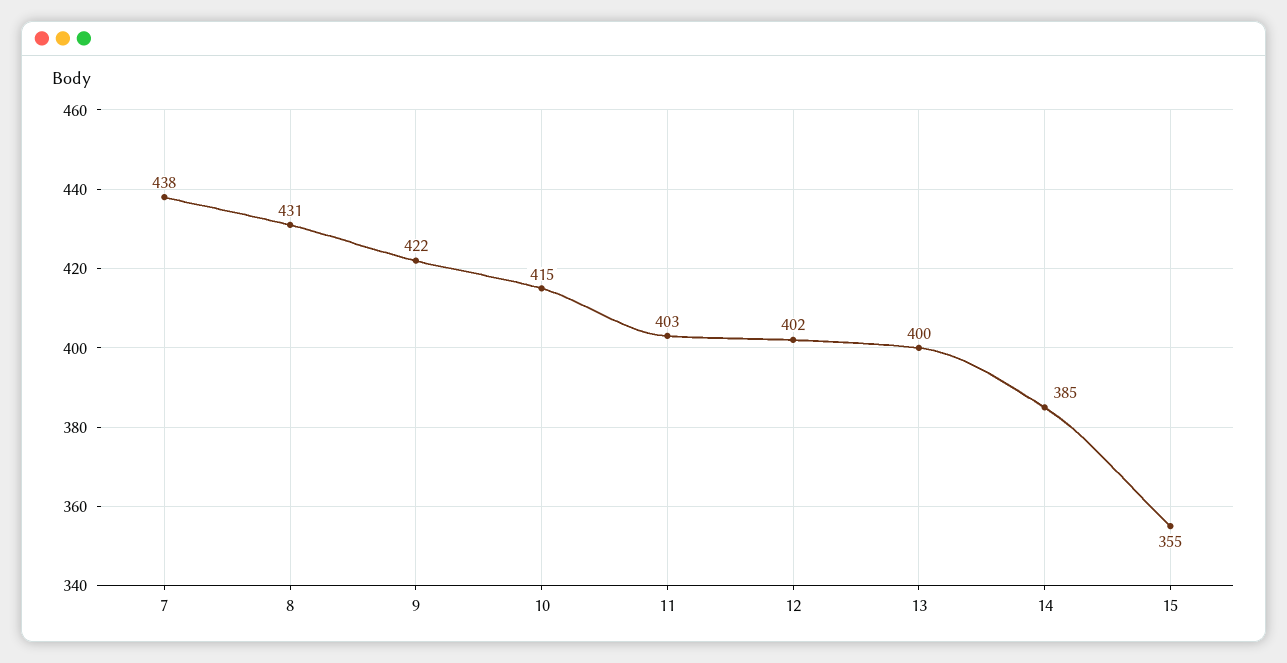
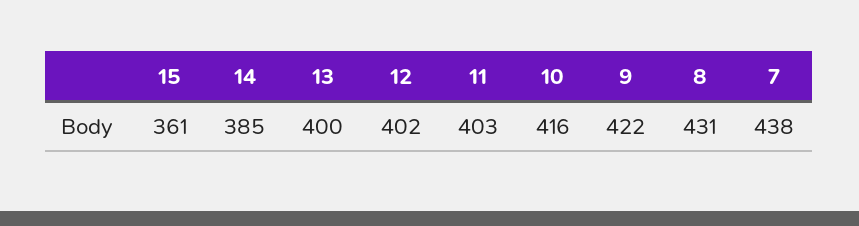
  {
    "7": 438,
    "8": 431,
    "9": 422,
-   "10": 415,
+   "10": 416,
    "11": 403,
    "12": 402,
    "13": 400,
    "14": 385,
-   "15": 355
+   "15": 361
  }

